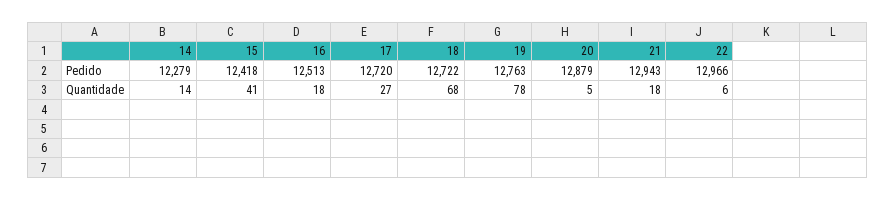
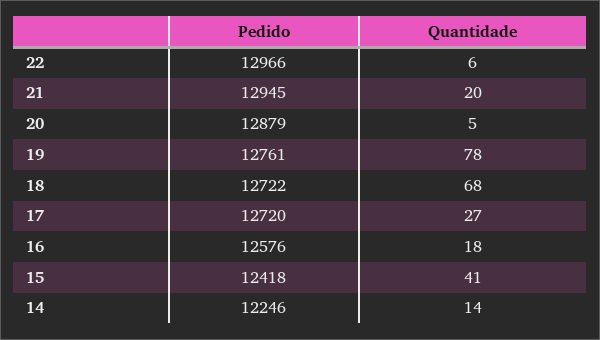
  {
    "14": {
-     "Pedido": 12279,
+     "Pedido": 12246,
      "Quantidade": 14
    },
    "15": {
      "Pedido": 12418,
      "Quantidade": 41
    },
    "16": {
-     "Pedido": 12513,
+     "Pedido": 12576,
      "Quantidade": 18
    },
    "17": {
      "Pedido": 12720,
      "Quantidade": 27
    },
    "18": {
      "Pedido": 12722,
      "Quantidade": 68
    },
    "19": {
-     "Pedido": 12763,
+     "Pedido": 12761,
      "Quantidade": 78
    },
    "20": {
      "Pedido": 12879,
      "Quantidade": 5
    },
    "21": {
-     "Pedido": 12943,
+     "Pedido": 12945,
-     "Quantidade": 18
+     "Quantidade": 20
    },
    "22": {
      "Pedido": 12966,
      "Quantidade": 6
    }
  }

